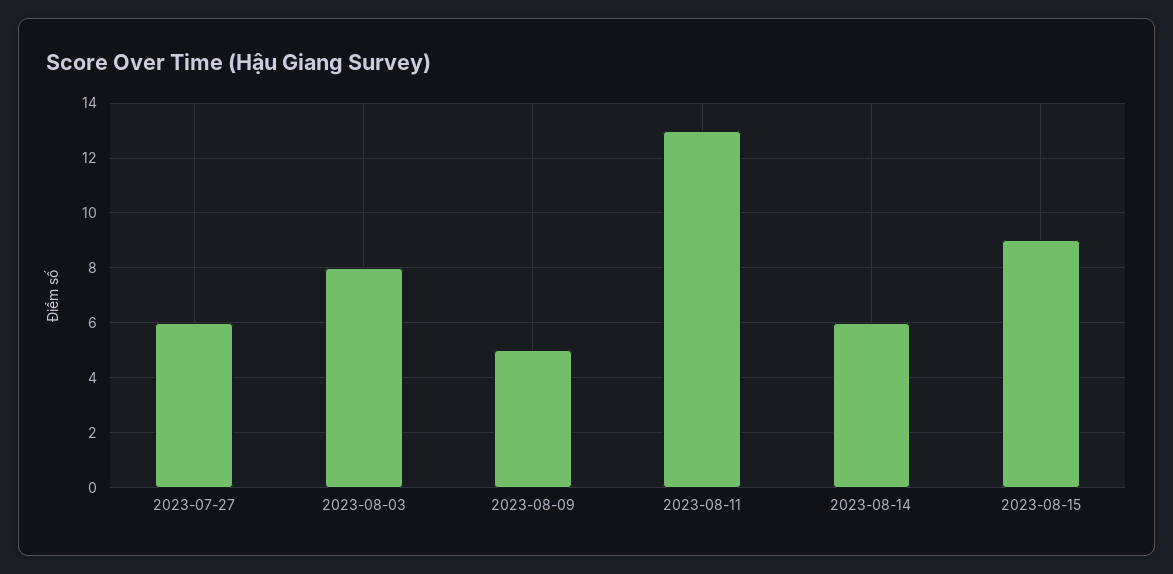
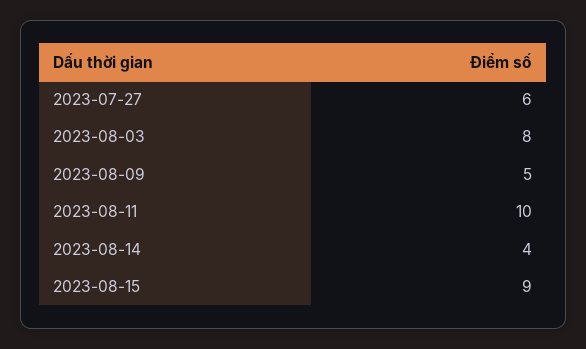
  {
    "2023-07-27": 6,
    "2023-08-03": 8,
    "2023-08-09": 5,
-   "2023-08-11": 13,
+   "2023-08-11": 10,
-   "2023-08-14": 6,
+   "2023-08-14": 4,
    "2023-08-15": 9
  }

